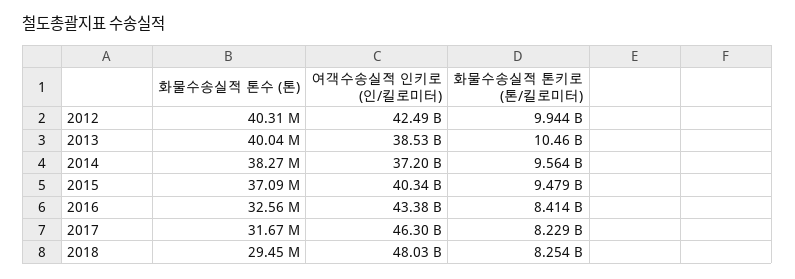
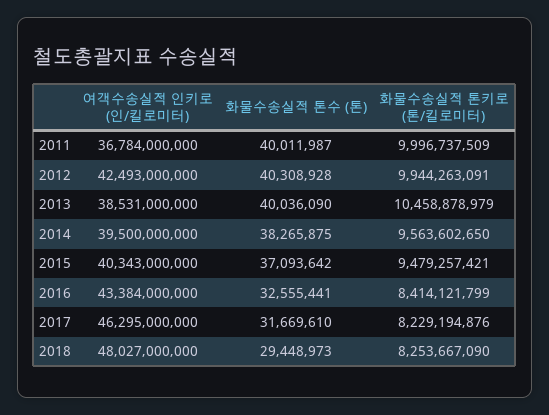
  {
    "화물수송실적 톤수 (톤)": {
      "2012": 40308928,
      "2013": 40036090,
      "2014": 38265875,
      "2015": 37093642,
      "2016": 32555441,
      "2017": 31669610,
-     "2018": 29448973
+     "2018": 29448973,
+     "2011": 40011987
    },
    "여객수송실적 인키로 (인/킬로미터)": {
      "2012": 42493000000,
      "2013": 38531000000,
-     "2014": 37200000000,
+     "2014": 39500000000,
      "2015": 40343000000,
      "2016": 43384000000,
      "2017": 46295000000,
-     "2018": 48027000000
+     "2018": 48027000000,
+     "2011": 36784000000
    },
    "화물수송실적 톤키로 (톤/킬로미터)": {
      "2012": 9944263091,
      "2013": 10458878979,
      "2014": 9563602650,
      "2015": 9479257421,
      "2016": 8414121799,
      "2017": 8229194876,
-     "2018": 8253667090
+     "2018": 8253667090,
+     "2011": 9996737509
    }
  }

